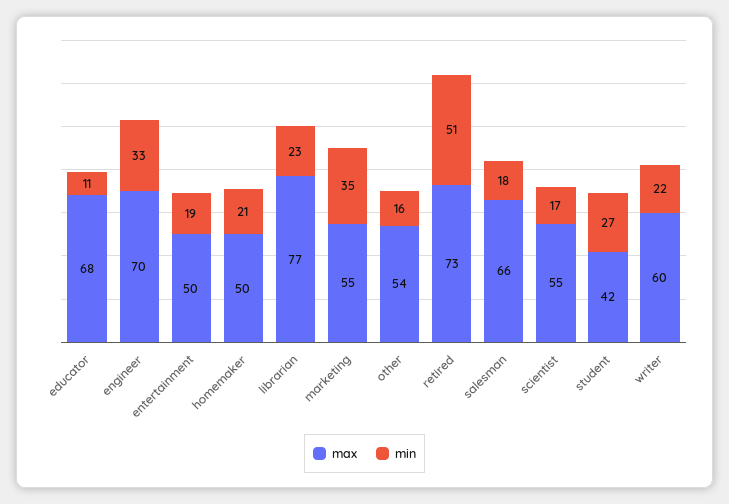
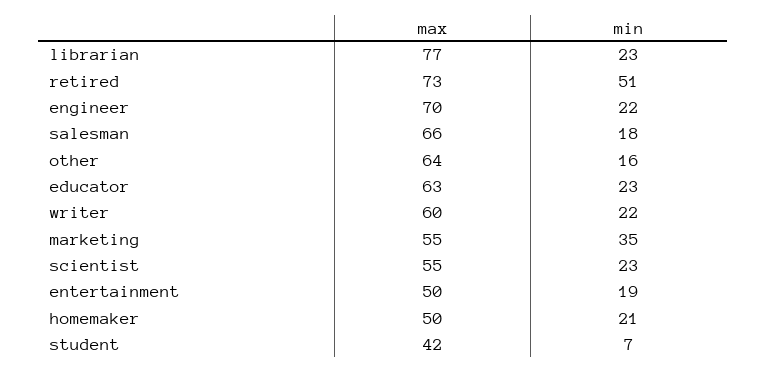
  {
    "max": {
-     "educator": 68,
+     "educator": 63,
      "engineer": 70,
      "entertainment": 50,
      "homemaker": 50,
      "librarian": 77,
      "marketing": 55,
-     "other": 54,
+     "other": 64,
      "retired": 73,
      "salesman": 66,
      "scientist": 55,
      "student": 42,
      "writer": 60
    },
    "min": {
-     "educator": 11,
+     "educator": 23,
-     "engineer": 33,
+     "engineer": 22,
      "entertainment": 19,
      "homemaker": 21,
      "librarian": 23,
      "marketing": 35,
      "other": 16,
      "retired": 51,
      "salesman": 18,
-     "scientist": 17,
+     "scientist": 23,
-     "student": 27,
+     "student": 7,
      "writer": 22
    }
  }

